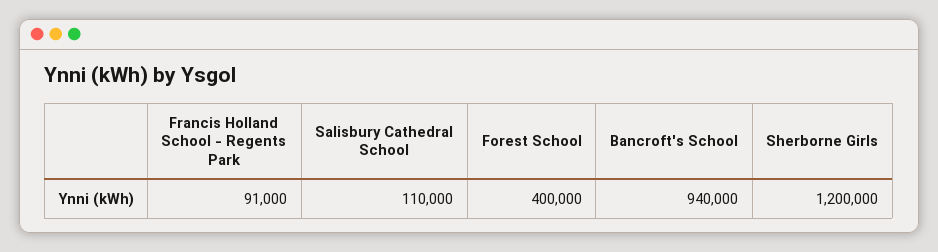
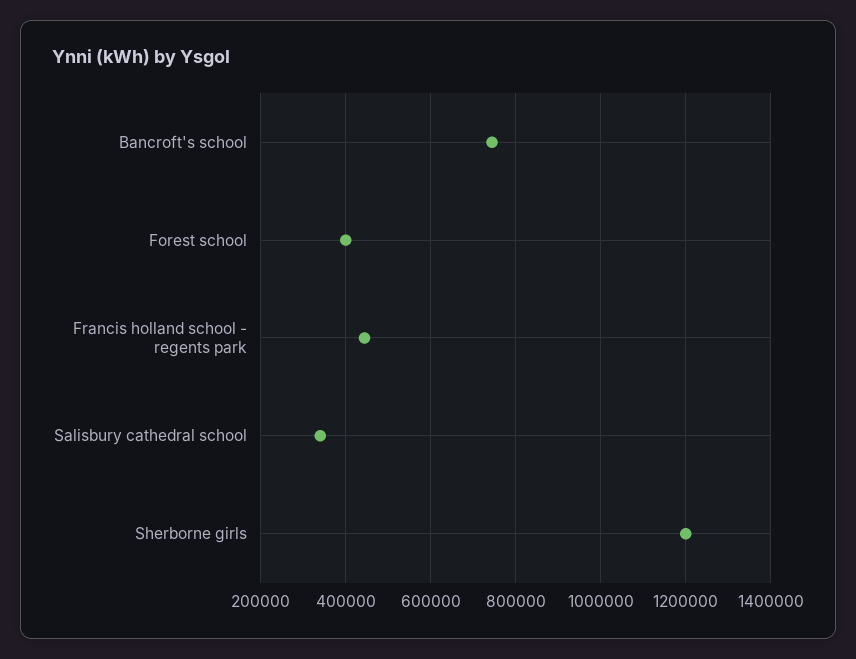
  {
-   "Francis Holland School - Regents Park": 91000,
+   "Francis Holland School - Regents Park": 440000,
-   "Salisbury Cathedral School": 110000,
+   "Salisbury Cathedral School": 340000,
    "Forest School": 400000,
-   "Bancroft's School": 940000,
+   "Bancroft's School": 740000,
    "Sherborne Girls": 1200000
  }

